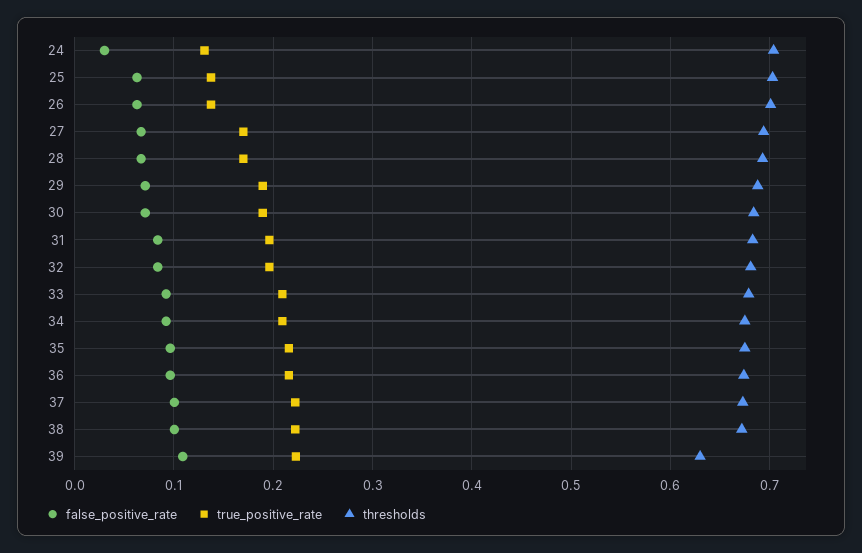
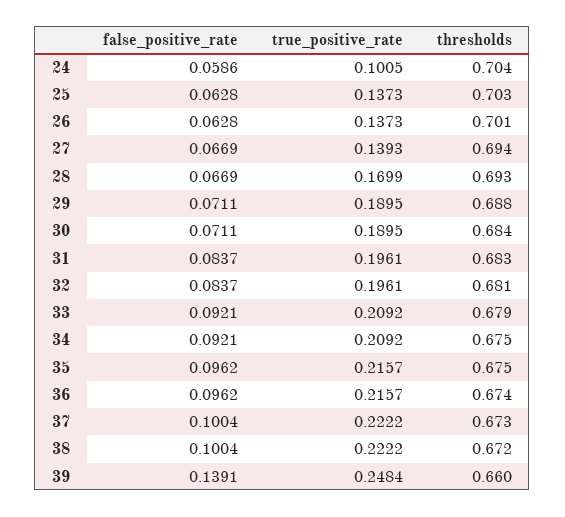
  {
    "false_positive_rate": {
-     "24": 0.03,
+     "24": 0.0586,
      "25": 0.0628,
      "26": 0.0628,
      "27": 0.0669,
      "28": 0.0669,
      "29": 0.0711,
      "30": 0.0711,
      "31": 0.0837,
      "32": 0.0837,
      "33": 0.0921,
      "34": 0.0921,
      "35": 0.0962,
      "36": 0.0962,
      "37": 0.1004,
      "38": 0.1004,
-     "39": 0.11
+     "39": 0.1391
    },
    "true_positive_rate": {
-     "24": 0.13,
+     "24": 0.1005,
      "25": 0.1373,
      "26": 0.1373,
-     "27": 0.17,
+     "27": 0.1393,
      "28": 0.1699,
      "29": 0.1895,
      "30": 0.1895,
      "31": 0.1961,
      "32": 0.1961,
      "33": 0.2092,
      "34": 0.2092,
      "35": 0.2157,
      "36": 0.2157,
      "37": 0.2222,
      "38": 0.2222,
-     "39": 0.22
+     "39": 0.2484
    },
    "thresholds": {
      "24": 0.704,
      "25": 0.703,
      "26": 0.701,
      "27": 0.694,
      "28": 0.693,
      "29": 0.688,
      "30": 0.684,
      "31": 0.683,
      "32": 0.681,
      "33": 0.679,
      "34": 0.675,
      "35": 0.675,
      "36": 0.674,
      "37": 0.673,
      "38": 0.672,
-     "39": 0.63
+     "39": 0.66
    }
  }

